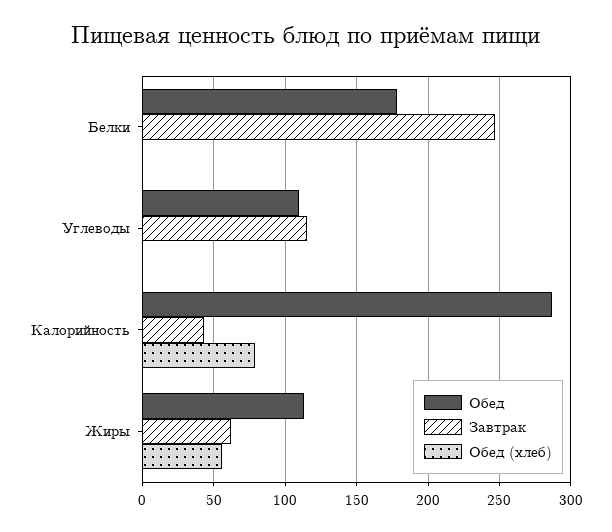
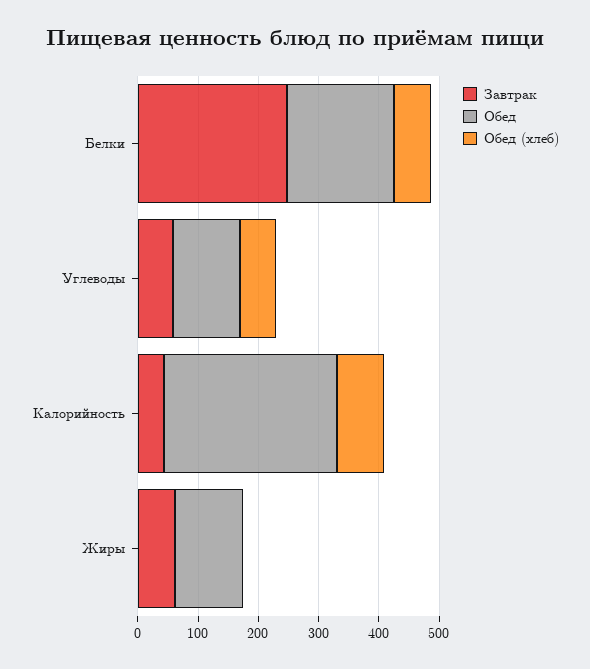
  {
    "Обед": {
      "Белки": 180,
      "Углеводы": 110,
      "Калорийность": 285,
      "Жиры": 115
    },
    "Завтрак": {
      "Белки": 245,
-     "Углеводы": 115,
+     "Углеводы": 60,
      "Калорийность": 45,
      "Жиры": 60
    },
    "Обед (хлеб)": {
-     "Белки": 0,
+     "Белки": 60,
-     "Углеводы": 0,
+     "Углеводы": 60,
      "Калорийность": 80,
-     "Жиры": 55
+     "Жиры": 0
    }
  }

